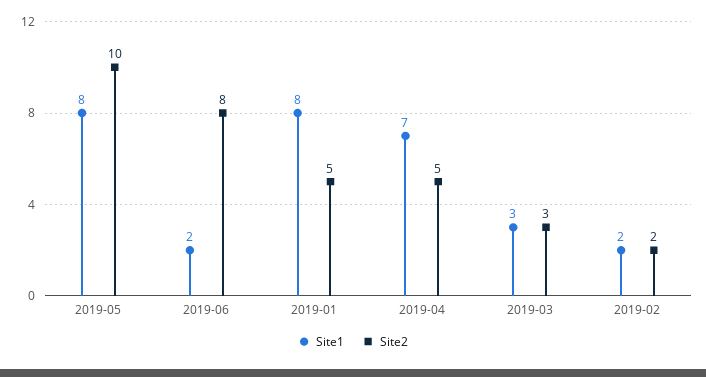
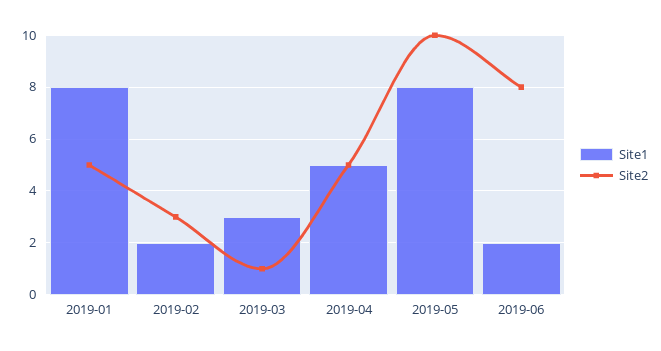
  {
    "Site1": {
      "2019-05": 8,
      "2019-06": 2,
      "2019-01": 8,
-     "2019-04": 7,
+     "2019-04": 5,
      "2019-03": 3,
      "2019-02": 2
    },
    "Site2": {
      "2019-05": 10,
      "2019-06": 8,
      "2019-01": 5,
      "2019-04": 5,
-     "2019-03": 3,
+     "2019-03": 1,
-     "2019-02": 2
+     "2019-02": 3
    }
  }

